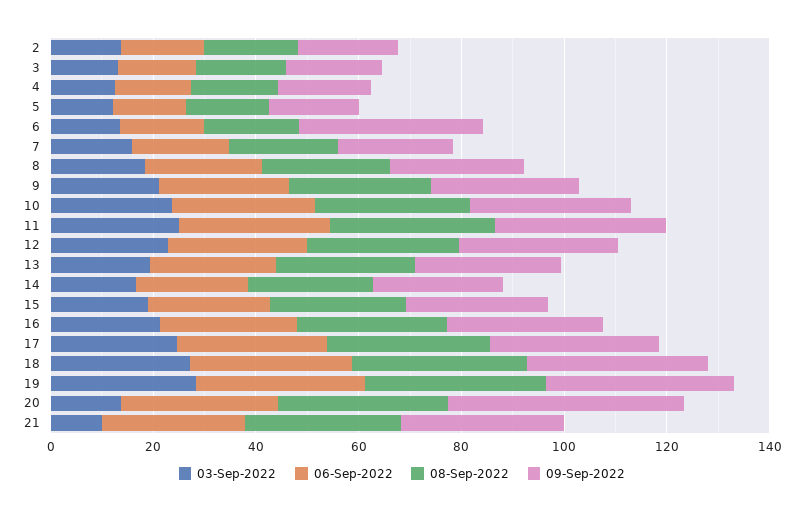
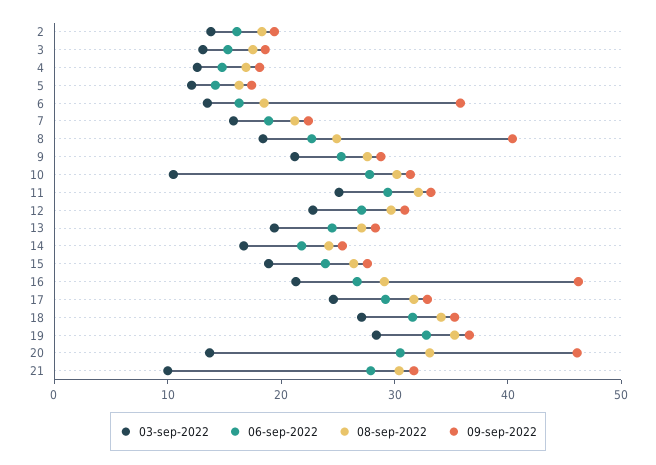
  {
    "03-Sep-2022": {
      "2": 14,
      "3": 14,
      "4": 12,
      "5": 12,
      "6": 14,
      "7": 16,
      "8": 18,
      "9": 22,
-     "10": 25,
+     "10": 10,
      "11": 26,
      "12": 22,
      "13": 20,
      "14": 16,
      "15": 18,
      "16": 22,
      "17": 24,
      "18": 28,
      "19": 28,
      "20": 14,
      "21": 10
    },
    "06-Sep-2022": {
      "2": 16,
      "3": 16,
      "4": 14,
      "5": 14,
      "6": 16,
      "7": 18,
      "8": 22,
      "9": 26,
      "10": 28,
      "11": 30,
      "12": 28,
      "13": 24,
      "14": 22,
      "15": 24,
      "16": 26,
      "17": 30,
      "18": 32,
      "19": 32,
      "20": 30,
      "21": 28
    },
    "08-Sep-2022": {
      "2": 18,
      "3": 18,
      "4": 16,
      "5": 16,
      "6": 18,
      "7": 22,
      "8": 24,
      "9": 28,
      "10": 30,
      "11": 32,
      "12": 30,
      "13": 28,
      "14": 24,
      "15": 26,
      "16": 30,
      "17": 32,
      "18": 34,
      "19": 36,
      "20": 34,
      "21": 30
    },
    "09-Sep-2022": {
      "2": 20,
      "3": 18,
      "4": 18,
      "5": 18,
      "6": 36,
      "7": 22,
-     "8": 25,
+     "8": 40,
      "9": 28,
      "10": 32,
      "11": 34,
      "12": 30,
      "13": 28,
      "14": 26,
      "15": 28,
-     "16": 30,
+     "16": 46,
      "17": 32,
      "18": 36,
      "19": 36,
      "20": 46,
      "21": 32
    }
  }

